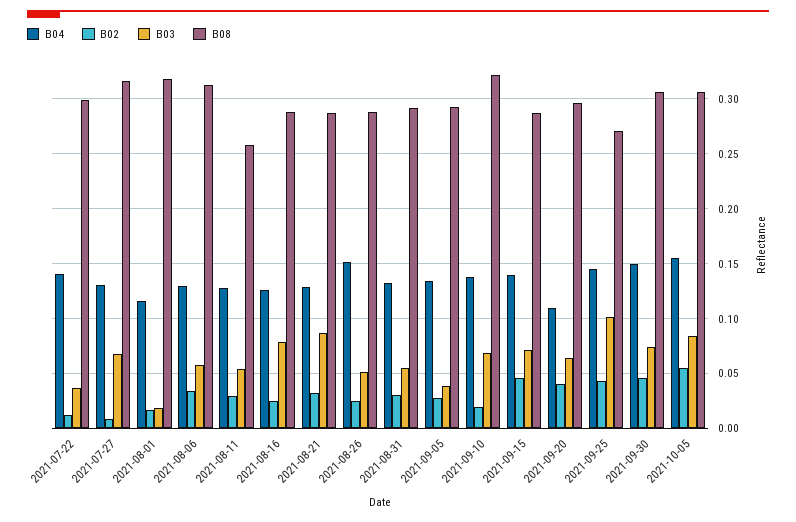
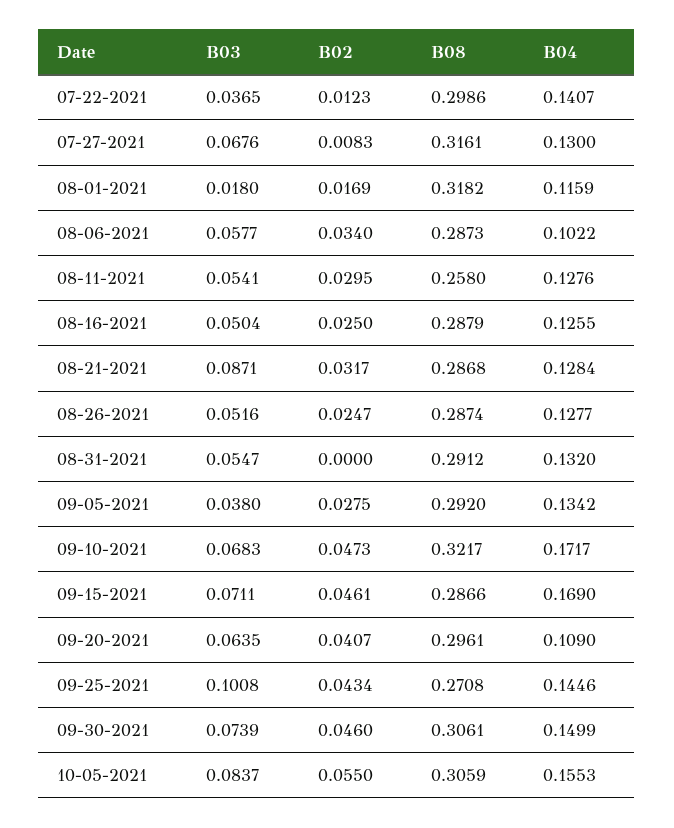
  {
    "B04": {
      "2021-07-22": 0.1407,
      "2021-07-27": 0.13,
      "2021-08-01": 0.1159,
-     "2021-08-06": 0.13,
+     "2021-08-06": 0.1022,
      "2021-08-11": 0.1276,
      "2021-08-16": 0.1255,
      "2021-08-21": 0.1284,
-     "2021-08-26": 0.15,
+     "2021-08-26": 0.1277,
      "2021-08-31": 0.132,
      "2021-09-05": 0.1342,
-     "2021-09-10": 0.14,
+     "2021-09-10": 0.1717,
-     "2021-09-15": 0.14,
+     "2021-09-15": 0.169,
      "2021-09-20": 0.109,
      "2021-09-25": 0.1446,
      "2021-09-30": 0.1499,
      "2021-10-05": 0.1553
    },
    "B02": {
      "2021-07-22": 0.0123,
      "2021-07-27": 0.0083,
      "2021-08-01": 0.0169,
      "2021-08-06": 0.034,
      "2021-08-11": 0.0295,
      "2021-08-16": 0.025,
      "2021-08-21": 0.0317,
      "2021-08-26": 0.0247,
-     "2021-08-31": 0.03,
+     "2021-08-31": 0,
      "2021-09-05": 0.0275,
-     "2021-09-10": 0.02,
+     "2021-09-10": 0.0473,
      "2021-09-15": 0.0461,
      "2021-09-20": 0.0407,
      "2021-09-25": 0.0434,
      "2021-09-30": 0.046,
      "2021-10-05": 0.055
    },
    "B03": {
      "2021-07-22": 0.0365,
      "2021-07-27": 0.0676,
      "2021-08-01": 0.018,
      "2021-08-06": 0.0577,
      "2021-08-11": 0.0541,
-     "2021-08-16": 0.08,
+     "2021-08-16": 0.0504,
      "2021-08-21": 0.0871,
      "2021-08-26": 0.0516,
      "2021-08-31": 0.0547,
      "2021-09-05": 0.038,
      "2021-09-10": 0.0683,
      "2021-09-15": 0.0711,
      "2021-09-20": 0.0635,
      "2021-09-25": 0.1008,
      "2021-09-30": 0.0739,
      "2021-10-05": 0.0837
    },
    "B08": {
      "2021-07-22": 0.2986,
      "2021-07-27": 0.3161,
      "2021-08-01": 0.3182,
-     "2021-08-06": 0.31,
+     "2021-08-06": 0.2873,
      "2021-08-11": 0.258,
      "2021-08-16": 0.2879,
      "2021-08-21": 0.2868,
      "2021-08-26": 0.2874,
      "2021-08-31": 0.2912,
      "2021-09-05": 0.292,
      "2021-09-10": 0.3217,
      "2021-09-15": 0.2866,
      "2021-09-20": 0.2961,
      "2021-09-25": 0.2708,
      "2021-09-30": 0.3061,
      "2021-10-05": 0.3059
    }
  }

